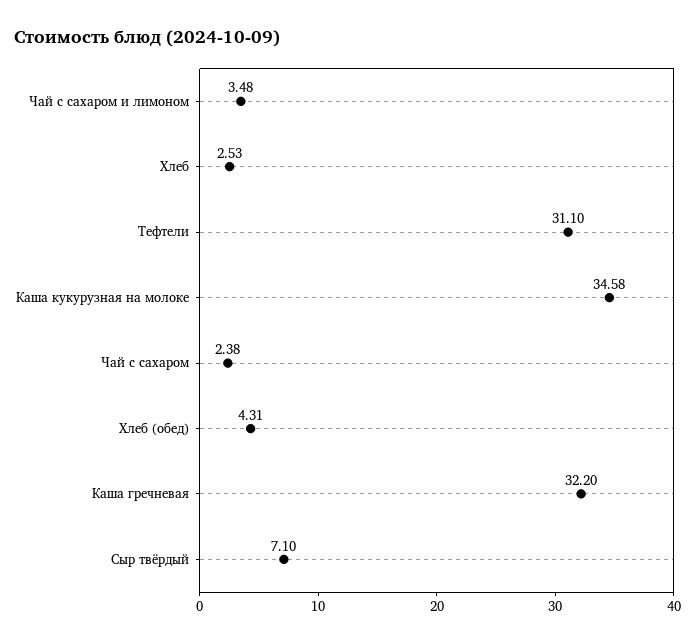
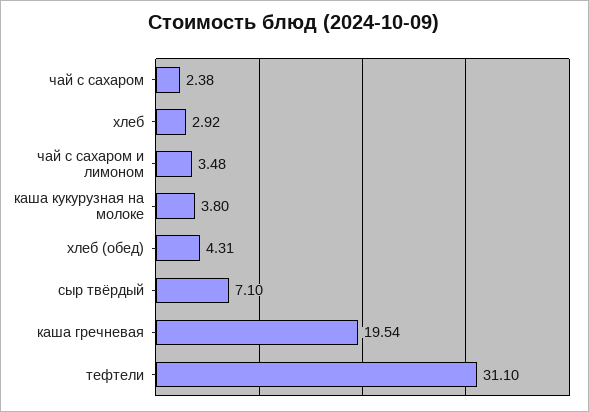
  {
    "Чай с сахаром и лимоном": 3.48,
-   "Хлеб": 2.53,
+   "Хлеб": 2.92,
    "Тефтели": 31.1,
-   "Каша кукурузная на молоке": 34.58,
+   "Каша кукурузная на молоке": 3.8,
    "Чай с сахаром": 2.38,
    "Хлеб (обед)": 4.31,
-   "Каша гречневая": 32.2,
+   "Каша гречневая": 19.54,
    "Сыр твёрдый": 7.1
  }

